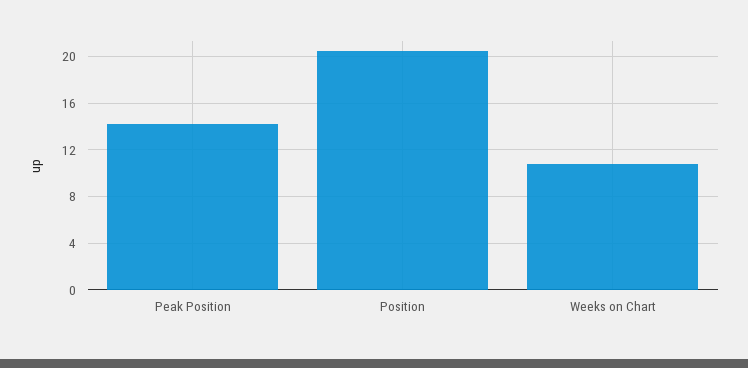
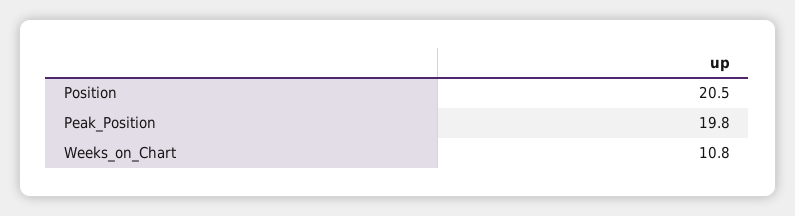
  {
-   "Peak Position": 14,
+   "Peak Position": 19.8,
    "Position": 20.5,
    "Weeks on Chart": 10.8
  }

